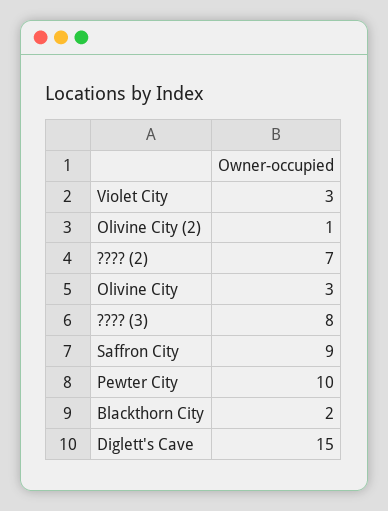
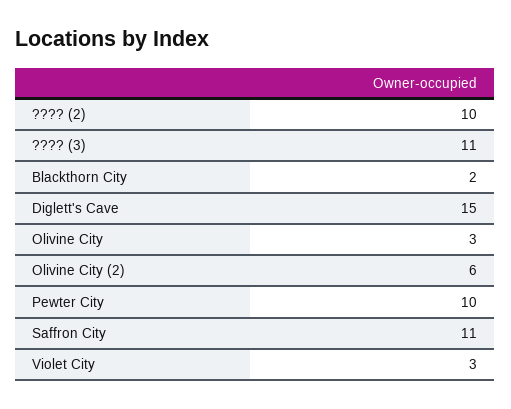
  {
    "Violet City": 3,
-   "Olivine City (2)": 1,
+   "Olivine City (2)": 6,
-   "???? (2)": 7,
+   "???? (2)": 10,
    "Olivine City": 3,
-   "???? (3)": 8,
+   "???? (3)": 11,
-   "Saffron City": 9,
+   "Saffron City": 11,
    "Pewter City": 10,
    "Blackthorn City": 2,
    "Diglett's Cave": 15
  }

